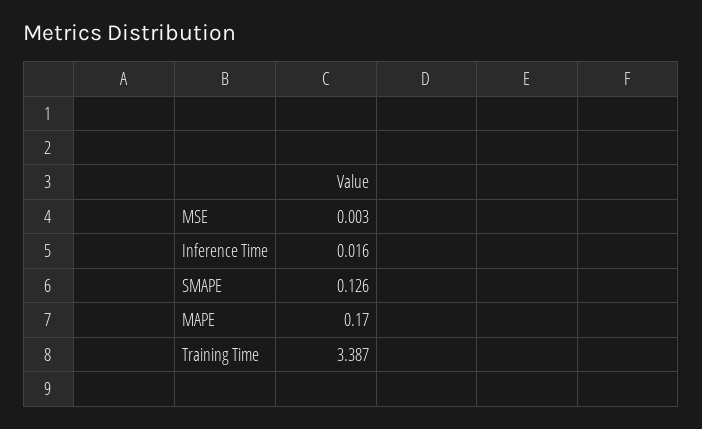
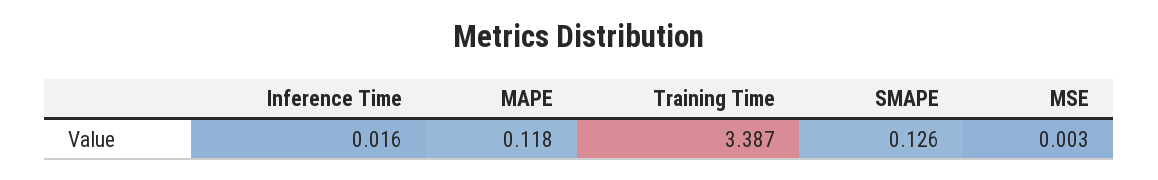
  {
    "MSE": 0.003,
    "Inference Time": 0.016,
    "SMAPE": 0.126,
-   "MAPE": 0.17,
+   "MAPE": 0.118,
    "Training Time": 3.387
  }

